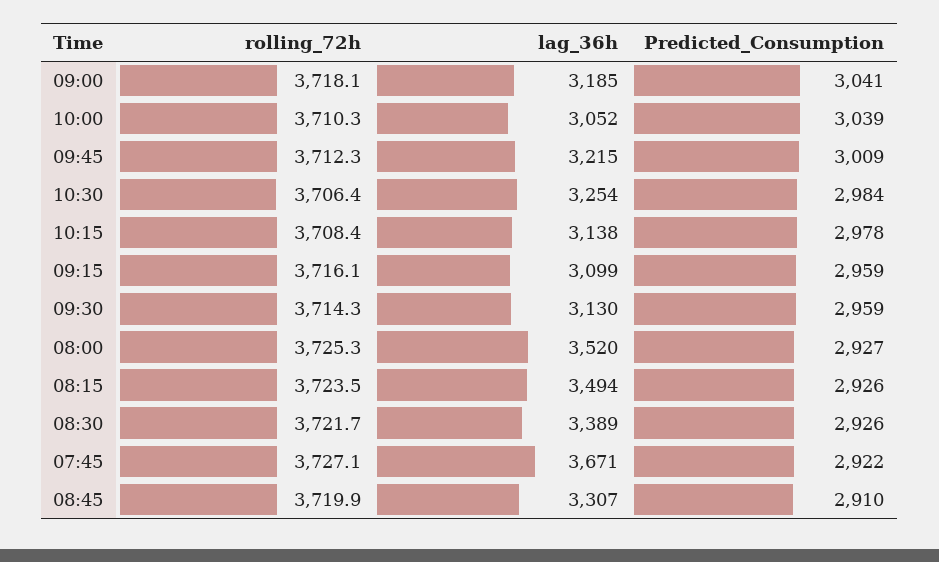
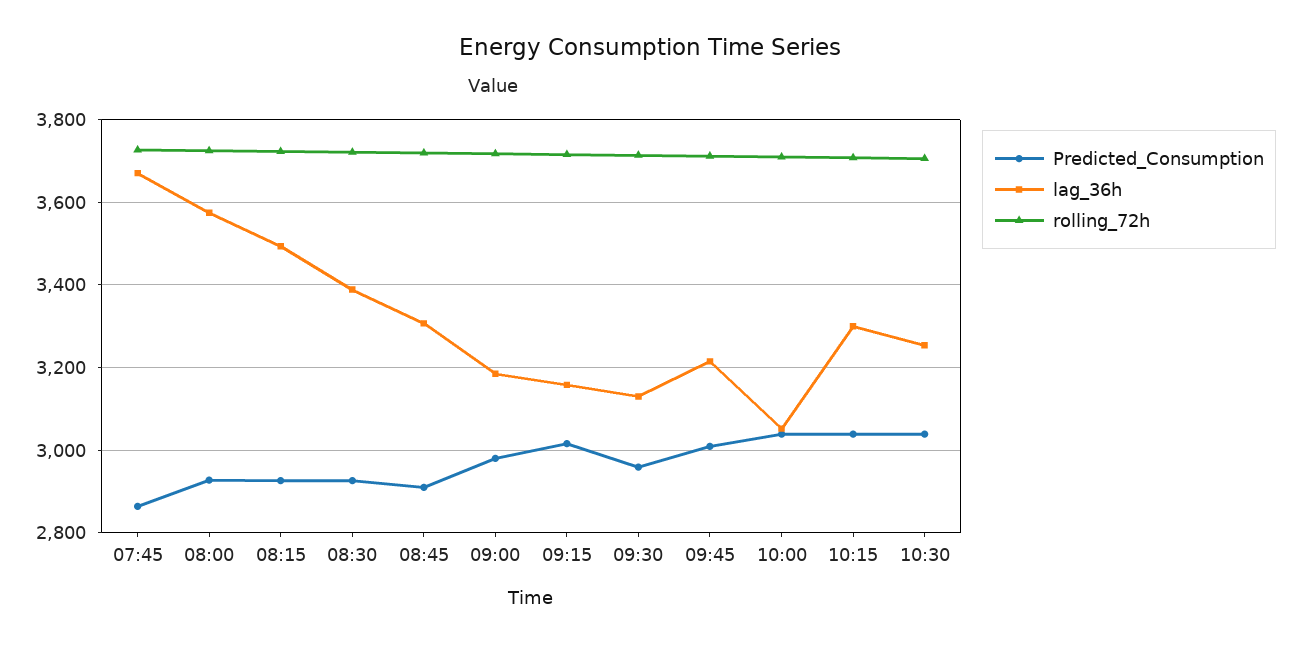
  {
    "rolling_72h": {
      "09:00": 3718.1,
      "10:00": 3710.3,
      "09:45": 3712.3,
      "10:30": 3706.4,
      "10:15": 3708.4,
      "09:15": 3716.1,
      "09:30": 3714.3,
      "08:00": 3725.3,
      "08:15": 3723.5,
      "08:30": 3721.7,
      "07:45": 3727.1,
      "08:45": 3719.9
    },
    "lag_36h": {
      "09:00": 3185,
      "10:00": 3052,
      "09:45": 3215,
      "10:30": 3254,
-     "10:15": 3138,
+     "10:15": 3300,
-     "09:15": 3099,
+     "09:15": 3160,
      "09:30": 3130,
-     "08:00": 3520,
+     "08:00": 3580,
      "08:15": 3494,
      "08:30": 3389,
      "07:45": 3671,
      "08:45": 3307
    },
    "Predicted_Consumption": {
-     "09:00": 3041,
+     "09:00": 2980,
      "10:00": 3039,
      "09:45": 3009,
-     "10:30": 2984,
+     "10:30": 3040,
-     "10:15": 2978,
+     "10:15": 3040,
-     "09:15": 2959,
+     "09:15": 3020,
      "09:30": 2959,
      "08:00": 2927,
      "08:15": 2926,
      "08:30": 2926,
-     "07:45": 2922,
+     "07:45": 2860,
      "08:45": 2910
    }
  }

